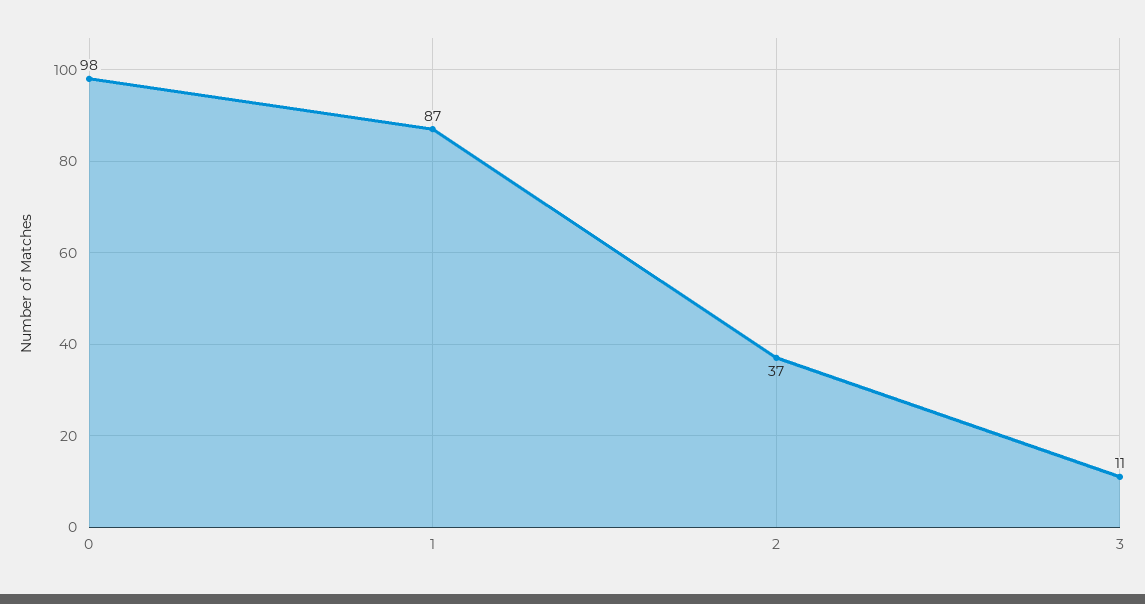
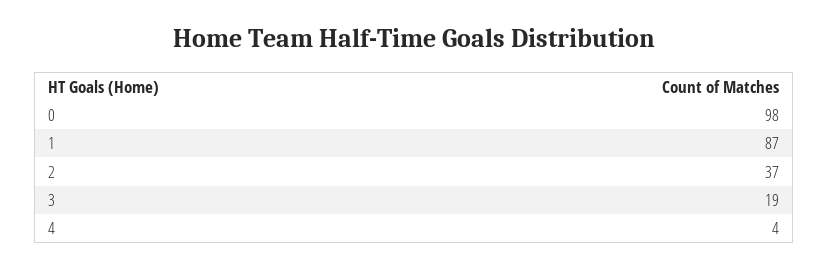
  {
    "0": 98,
    "1": 87,
    "2": 37,
-   "3": 11
+   "3": 19,
+   "4": 4
  }

